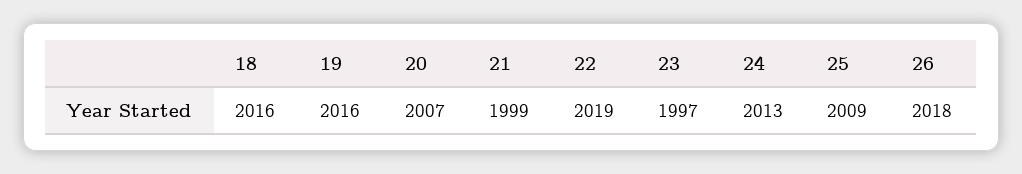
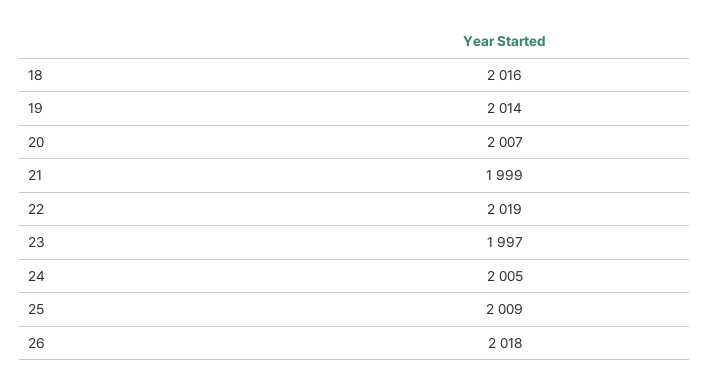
  {
    "18": 2016,
-   "19": 2016,
+   "19": 2014,
    "20": 2007,
    "21": 1999,
    "22": 2019,
    "23": 1997,
-   "24": 2013,
+   "24": 2005,
    "25": 2009,
    "26": 2018
  }

